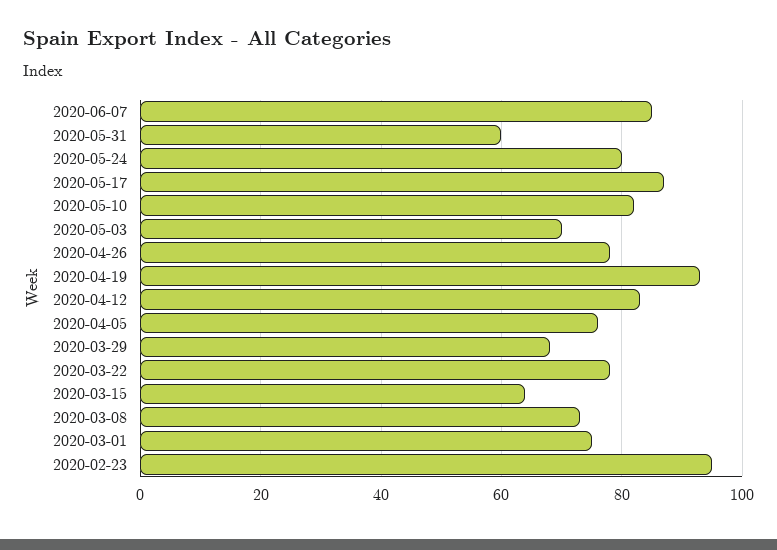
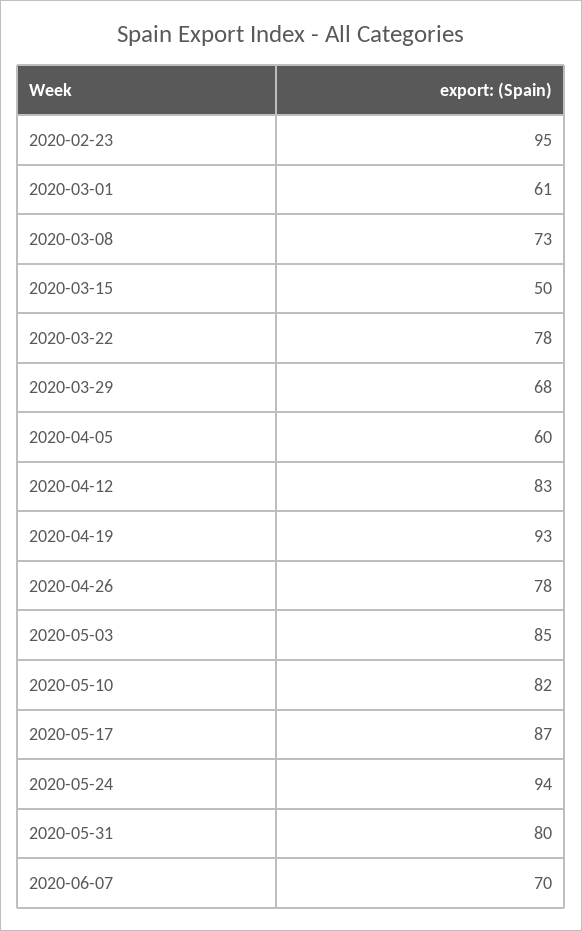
  {
-   "2020-06-07": 85,
+   "2020-06-07": 70,
-   "2020-05-31": 60,
+   "2020-05-31": 80,
-   "2020-05-24": 80,
+   "2020-05-24": 94,
    "2020-05-17": 87,
    "2020-05-10": 82,
-   "2020-05-03": 70,
+   "2020-05-03": 85,
    "2020-04-26": 78,
    "2020-04-19": 93,
    "2020-04-12": 83,
-   "2020-04-05": 75,
+   "2020-04-05": 60,
    "2020-03-29": 68,
    "2020-03-22": 78,
-   "2020-03-15": 65,
+   "2020-03-15": 50,
    "2020-03-08": 73,
-   "2020-03-01": 75,
+   "2020-03-01": 61,
    "2020-02-23": 95
  }

